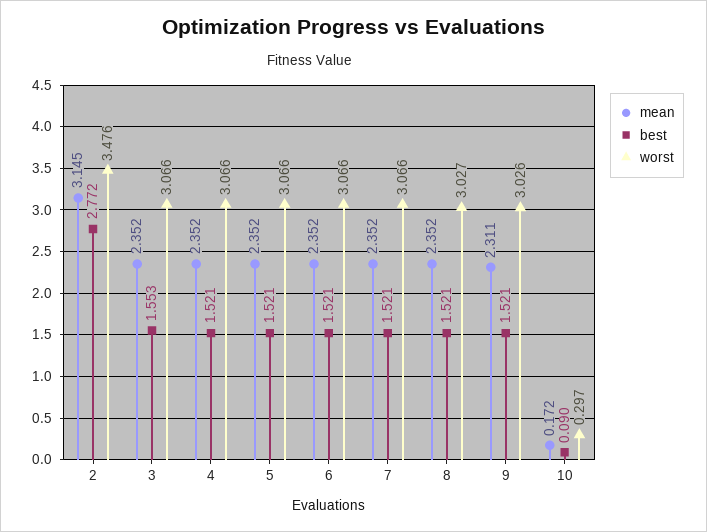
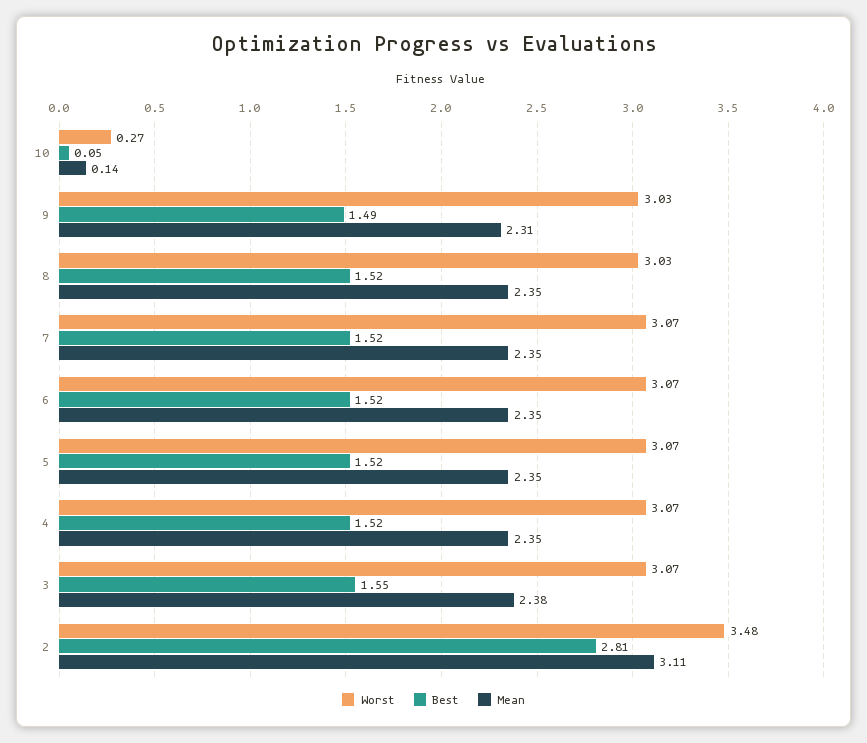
  {
    "mean": {
-     "2": 3.145,
+     "2": 3.11,
-     "3": 2.352,
+     "3": 2.38,
      "4": 2.352,
      "5": 2.352,
      "6": 2.352,
      "7": 2.352,
      "8": 2.352,
      "9": 2.311,
-     "10": 0.172
+     "10": 0.14
    },
    "best": {
-     "2": 2.772,
+     "2": 2.81,
      "3": 1.553,
      "4": 1.521,
      "5": 1.521,
      "6": 1.521,
      "7": 1.521,
      "8": 1.521,
-     "9": 1.521,
+     "9": 1.49,
-     "10": 0.09
+     "10": 0.05
    },
    "worst": {
      "2": 3.476,
      "3": 3.066,
      "4": 3.066,
      "5": 3.066,
      "6": 3.066,
      "7": 3.066,
      "8": 3.027,
      "9": 3.026,
-     "10": 0.297
+     "10": 0.27
    }
  }

